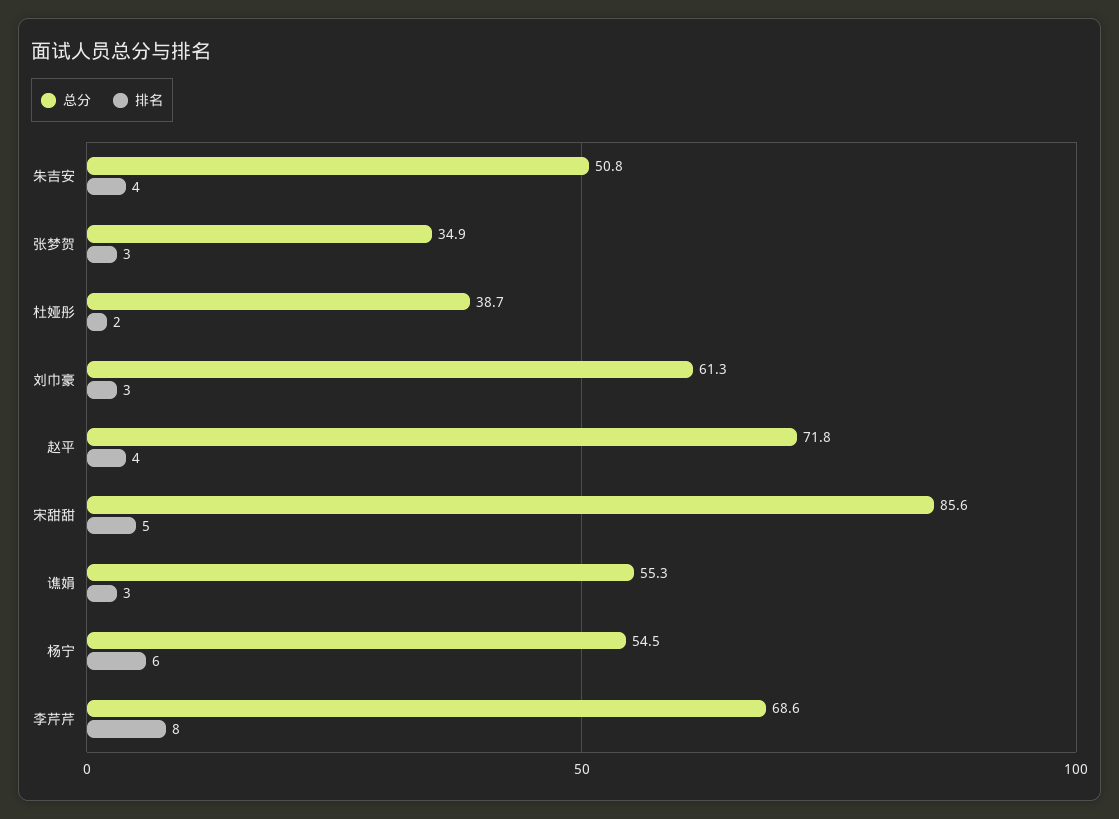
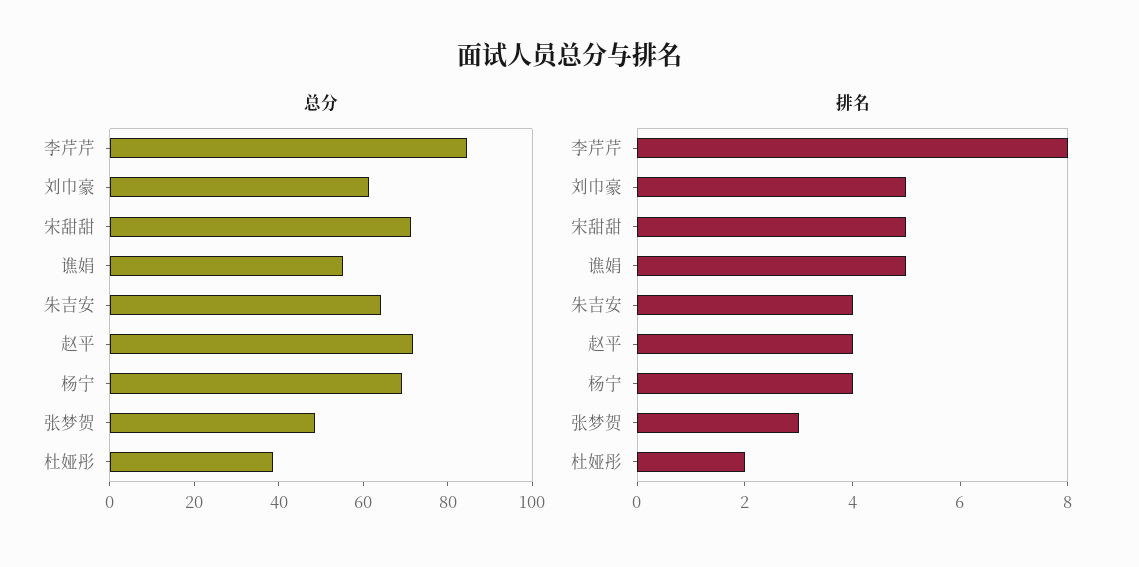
  {
    "总分": {
-     "朱吉安": 50.8,
+     "朱吉安": 65,
-     "张梦贺": 34.9,
+     "张梦贺": 50,
      "杜娅彤": 38.7,
      "刘巾豪": 61.3,
      "赵平": 71.8,
-     "宋甜甜": 85.6,
+     "宋甜甜": 70,
      "谯娟": 55.3,
-     "杨宁": 54.5,
+     "杨宁": 70,
-     "李芹芹": 68.6
+     "李芹芹": 85
    },
    "排名": {
      "朱吉安": 4,
      "张梦贺": 3,
      "杜娅彤": 2,
-     "刘巾豪": 3,
+     "刘巾豪": 5,
      "赵平": 4,
      "宋甜甜": 5,
-     "谯娟": 3,
+     "谯娟": 5,
-     "杨宁": 6,
+     "杨宁": 4,
      "李芹芹": 8
    }
  }

